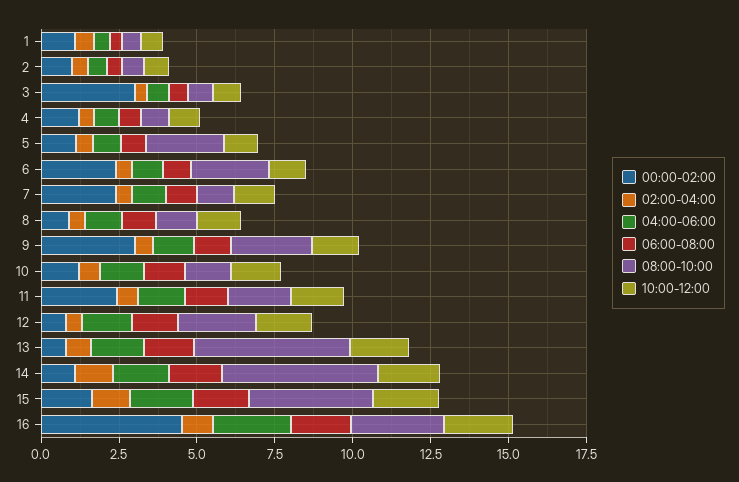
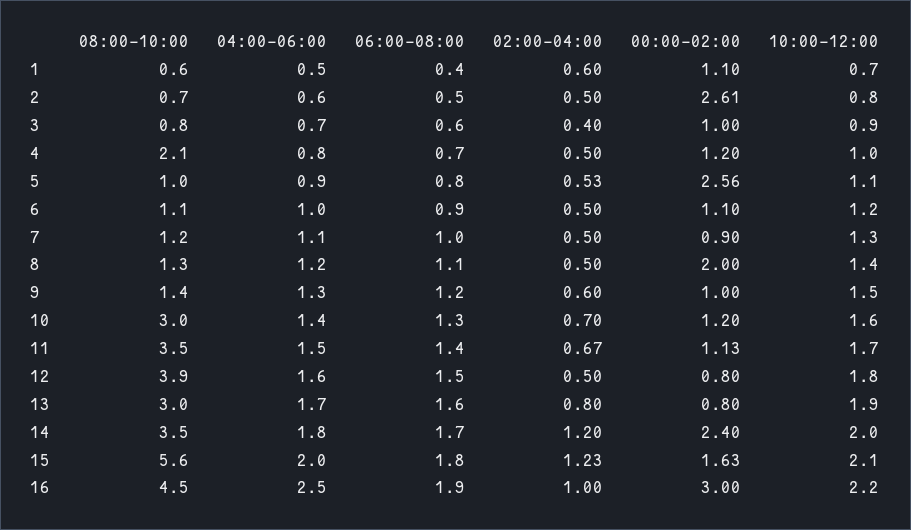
  {
    "00:00-02:00": {
      "1": 1.1,
-     "2": 1,
+     "2": 2.61,
-     "3": 3,
+     "3": 1,
      "4": 1.2,
-     "5": 1,
+     "5": 2.56,
-     "6": 2.5,
+     "6": 1.1,
-     "7": 2.5,
+     "7": 0.9,
-     "8": 1,
+     "8": 2,
-     "9": 3,
+     "9": 1,
      "10": 1.2,
-     "11": 2.5,
+     "11": 1.13,
      "12": 0.8,
      "13": 0.8,
-     "14": 1,
+     "14": 2.4,
      "15": 1.63,
-     "16": 4.5
+     "16": 3
    },
    "02:00-04:00": {
      "1": 0.6,
      "2": 0.5,
      "3": 0.4,
      "4": 0.5,
      "5": 0.53,
      "6": 0.5,
      "7": 0.5,
      "8": 0.5,
      "9": 0.6,
      "10": 0.7,
      "11": 0.67,
      "12": 0.5,
      "13": 0.8,
      "14": 1.2,
      "15": 1.23,
      "16": 1
    },
    "04:00-06:00": {
      "1": 0.5,
      "2": 0.6,
      "3": 0.7,
      "4": 0.8,
      "5": 0.9,
      "6": 1,
      "7": 1.1,
      "8": 1.2,
      "9": 1.3,
      "10": 1.4,
      "11": 1.5,
      "12": 1.6,
      "13": 1.7,
      "14": 1.8,
      "15": 2,
      "16": 2.5
    },
    "06:00-08:00": {
      "1": 0.4,
      "2": 0.5,
      "3": 0.6,
      "4": 0.7,
      "5": 0.8,
      "6": 0.9,
      "7": 1,
      "8": 1.1,
      "9": 1.2,
      "10": 1.3,
      "11": 1.4,
      "12": 1.5,
      "13": 1.6,
      "14": 1.7,
      "15": 1.8,
      "16": 1.9
    },
    "08:00-10:00": {
      "1": 0.6,
      "2": 0.7,
      "3": 0.8,
-     "4": 1,
+     "4": 2.1,
-     "5": 2.5,
+     "5": 1,
-     "6": 2.5,
+     "6": 1.1,
      "7": 1.2,
      "8": 1.3,
-     "9": 2.5,
+     "9": 1.4,
-     "10": 1.5,
+     "10": 3,
-     "11": 2,
+     "11": 3.5,
-     "12": 2.5,
+     "12": 3.9,
-     "13": 5,
+     "13": 3,
-     "14": 5,
+     "14": 3.5,
-     "15": 4,
+     "15": 5.6,
-     "16": 3
+     "16": 4.5
    },
    "10:00-12:00": {
      "1": 0.7,
      "2": 0.8,
      "3": 0.9,
      "4": 1,
      "5": 1.1,
      "6": 1.2,
      "7": 1.3,
      "8": 1.4,
      "9": 1.5,
      "10": 1.6,
      "11": 1.7,
      "12": 1.8,
      "13": 1.9,
      "14": 2,
      "15": 2.1,
      "16": 2.2
    }
  }

